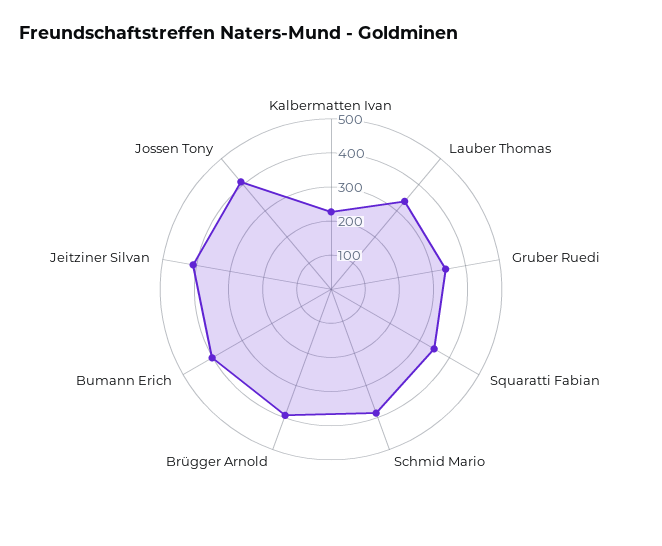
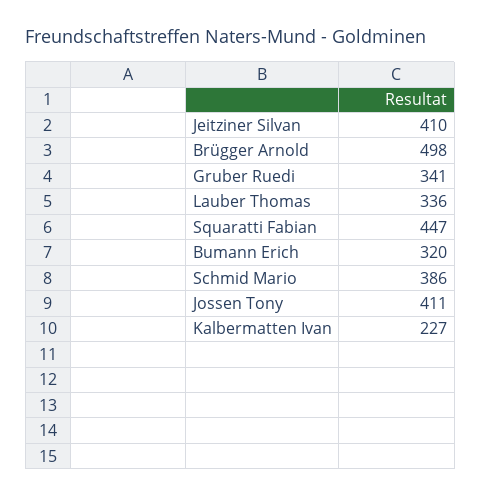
  {
    "Kalbermatten Ivan": 227,
    "Lauber Thomas": 336,
    "Gruber Ruedi": 341,
-   "Squaratti Fabian": 350,
+   "Squaratti Fabian": 447,
    "Schmid Mario": 386,
-   "Brügger Arnold": 400,
+   "Brügger Arnold": 498,
-   "Bumann Erich": 400,
+   "Bumann Erich": 320,
    "Jeitziner Silvan": 410,
    "Jossen Tony": 411
  }

